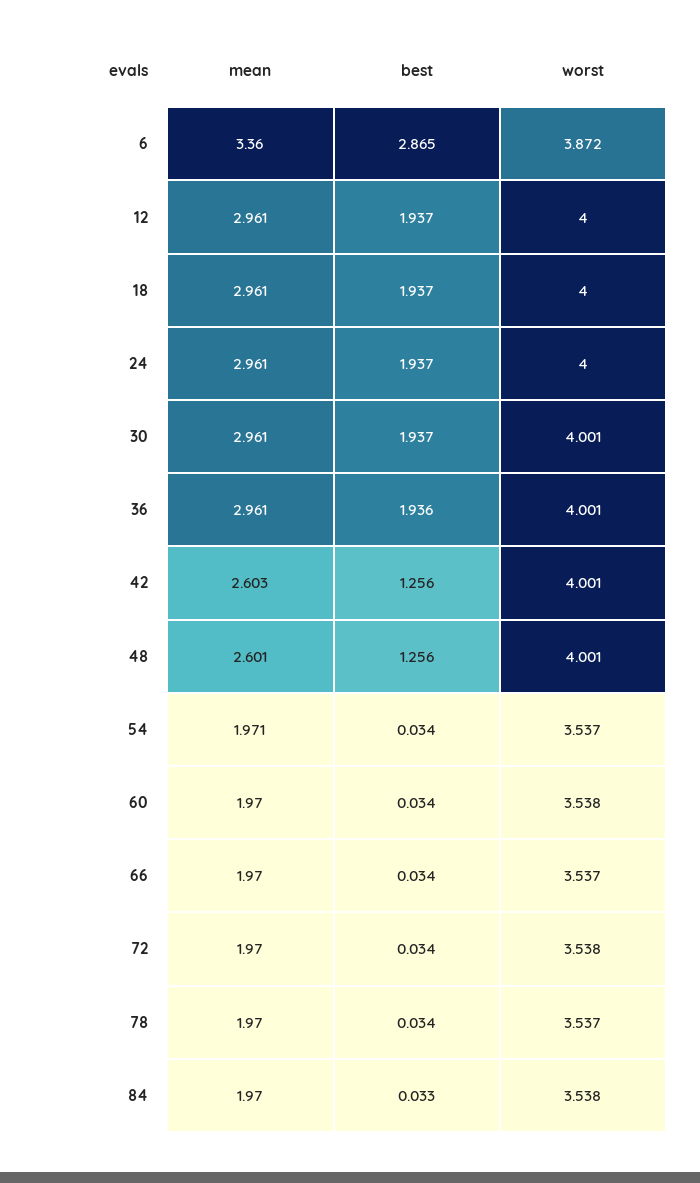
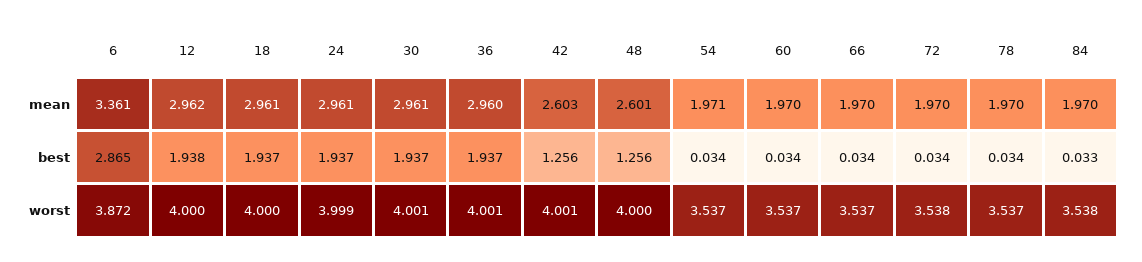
  {
    "mean": {
-     "6": 3.36,
+     "6": 3.361,
-     "12": 2.961,
+     "12": 2.962,
      "18": 2.961,
      "24": 2.961,
      "30": 2.961,
-     "36": 2.961,
+     "36": 2.96,
      "42": 2.603,
      "48": 2.601,
      "54": 1.971,
      "60": 1.97,
      "66": 1.97,
      "72": 1.97,
      "78": 1.97,
      "84": 1.97
    },
    "best": {
      "6": 2.865,
-     "12": 1.937,
+     "12": 1.938,
      "18": 1.937,
      "24": 1.937,
      "30": 1.937,
-     "36": 1.936,
+     "36": 1.937,
      "42": 1.256,
      "48": 1.256,
      "54": 0.034,
      "60": 0.034,
      "66": 0.034,
      "72": 0.034,
      "78": 0.034,
      "84": 0.033
    },
    "worst": {
      "6": 3.872,
      "12": 4,
      "18": 4,
-     "24": 4,
+     "24": 3.999,
      "30": 4.001,
      "36": 4.001,
      "42": 4.001,
-     "48": 4.001,
+     "48": 4,
      "54": 3.537,
-     "60": 3.538,
+     "60": 3.537,
      "66": 3.537,
      "72": 3.538,
      "78": 3.537,
      "84": 3.538
    }
  }

